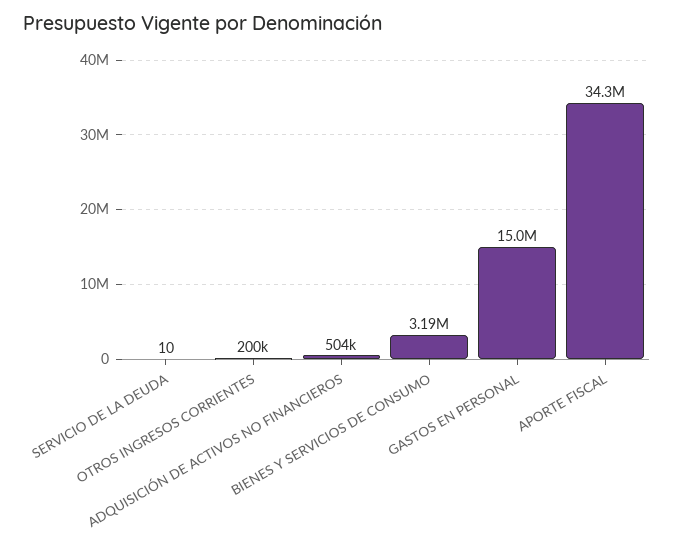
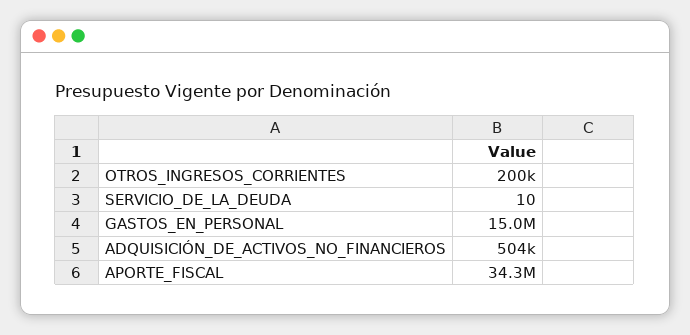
  {
    "SERVICIO DE LA DEUDA": 10,
    "OTROS INGRESOS CORRIENTES": 200000,
    "ADQUISICIÓN DE ACTIVOS NO FINANCIEROS": 504000,
-   "BIENES Y SERVICIOS DE CONSUMO": 3190000,
    "GASTOS EN PERSONAL": 15000000,
    "APORTE FISCAL": 34300000
  }

